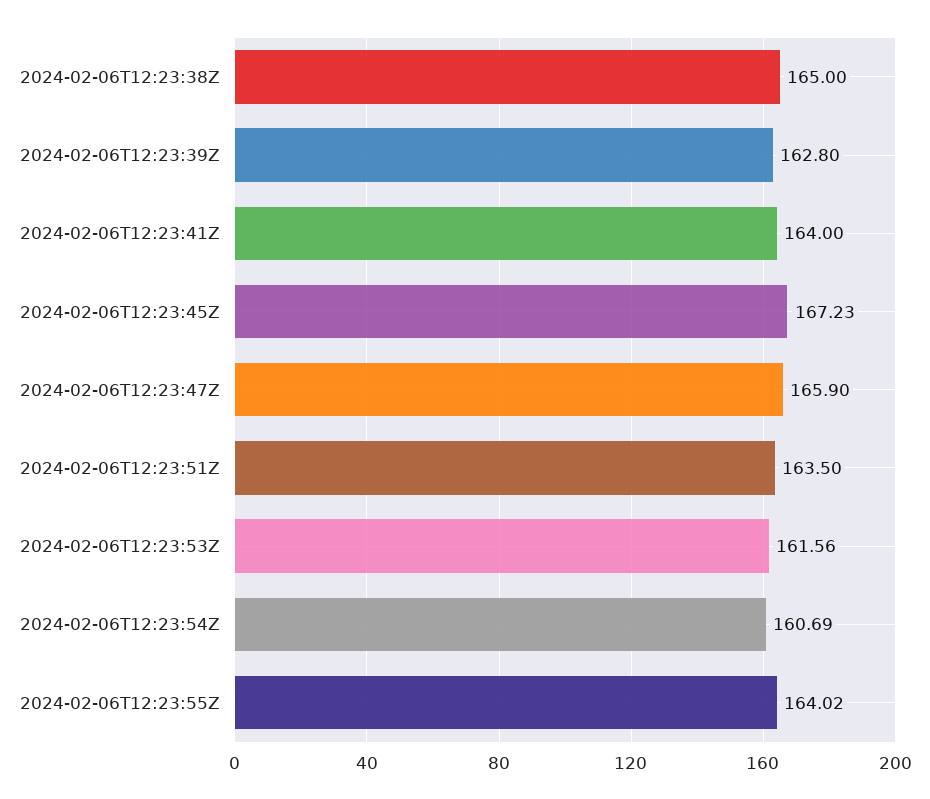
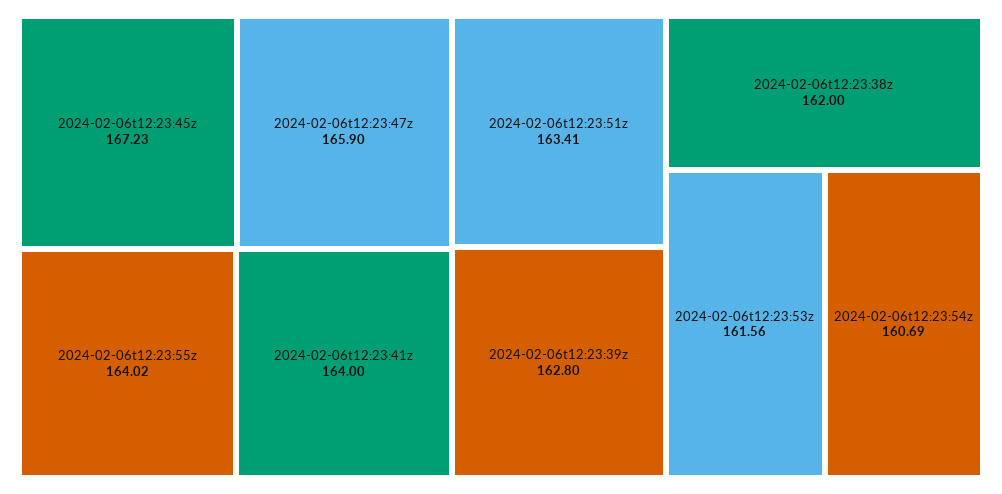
  {
-   "2024-02-06T12:23:38Z": 165,
+   "2024-02-06T12:23:38Z": 162,
    "2024-02-06T12:23:39Z": 162.8,
    "2024-02-06T12:23:41Z": 164,
    "2024-02-06T12:23:45Z": 167.23,
    "2024-02-06T12:23:47Z": 165.9,
-   "2024-02-06T12:23:51Z": 163.5,
+   "2024-02-06T12:23:51Z": 163.41,
    "2024-02-06T12:23:53Z": 161.56,
    "2024-02-06T12:23:54Z": 160.69,
    "2024-02-06T12:23:55Z": 164.02
  }

